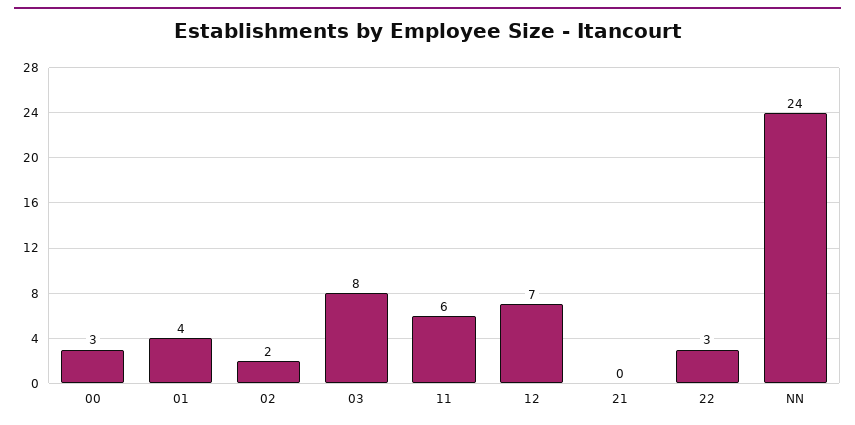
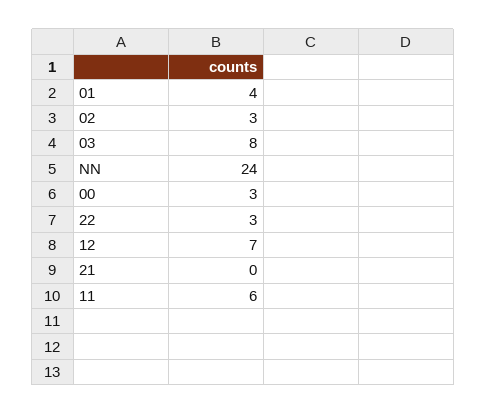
  {
    "00": 3,
    "01": 4,
-   "02": 2,
+   "02": 3,
    "03": 8,
    "11": 6,
    "12": 7,
    "21": 0,
    "22": 3,
    "NN": 24
  }

